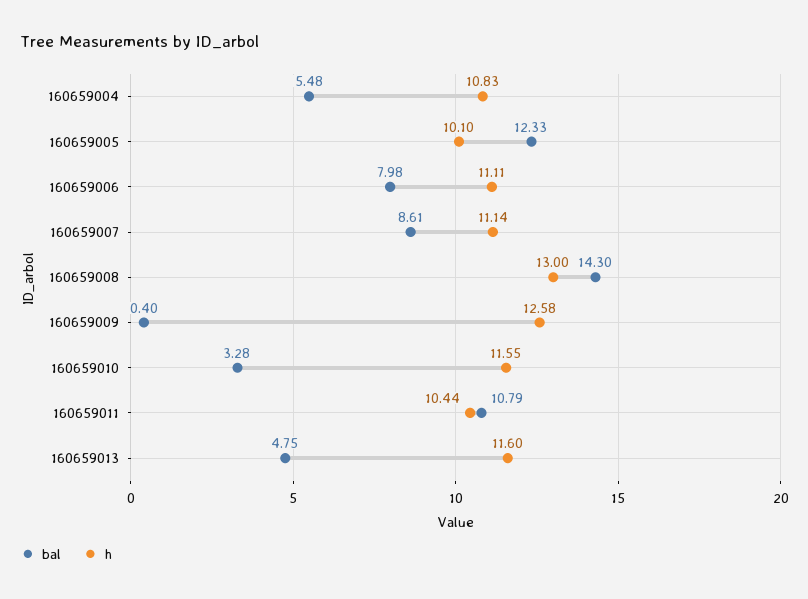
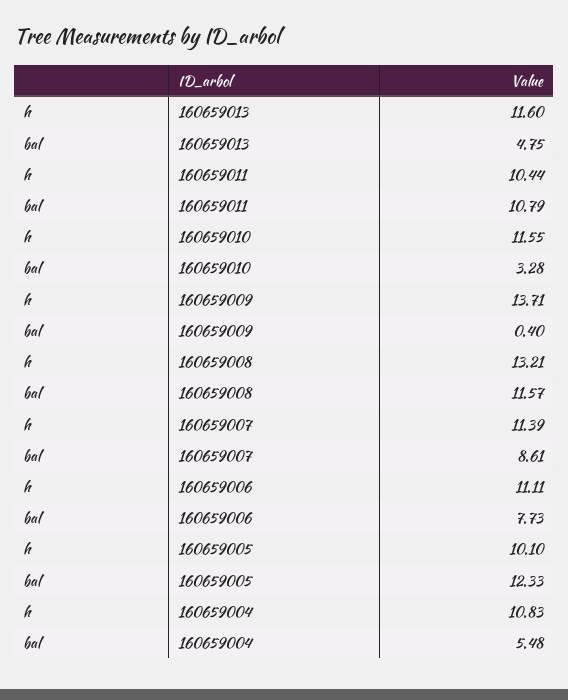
  {
    "bal": {
      "160659004": 5.48,
      "160659005": 12.33,
-     "160659006": 7.98,
+     "160659006": 7.73,
      "160659007": 8.61,
-     "160659008": 14.3,
+     "160659008": 11.57,
      "160659009": 0.4,
      "160659010": 3.28,
      "160659011": 10.79,
      "160659013": 4.75
    },
    "h": {
      "160659004": 10.83,
      "160659005": 10.1,
      "160659006": 11.11,
-     "160659007": 11.14,
+     "160659007": 11.39,
-     "160659008": 13,
+     "160659008": 13.21,
-     "160659009": 12.58,
+     "160659009": 13.71,
      "160659010": 11.55,
      "160659011": 10.44,
      "160659013": 11.6
    }
  }

